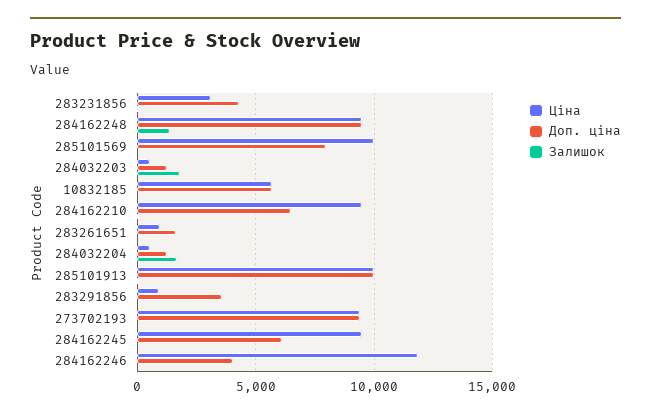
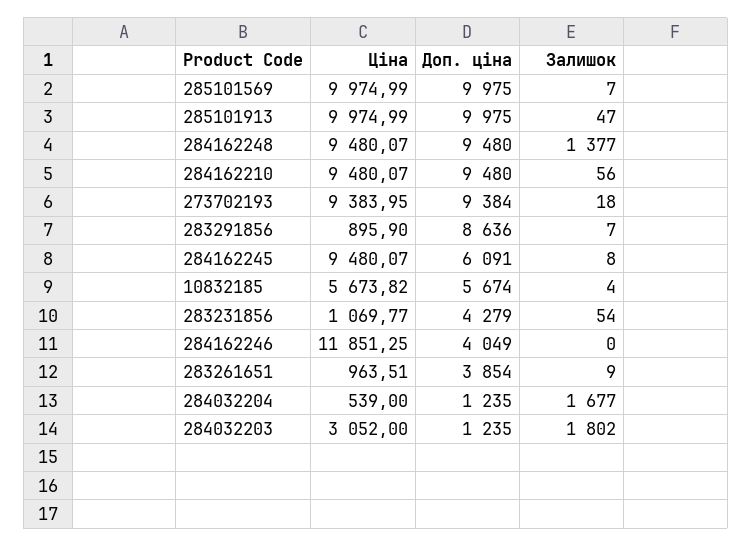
  {
    "Ціна": {
-     "283231856": 3000,
+     "283231856": 1069.77,
      "284162248": 9480.07,
      "285101569": 9974.99,
-     "284032203": 500,
+     "284032203": 3052,
      "10832185": 5673.82,
      "284162210": 9480.07,
      "283261651": 963.51,
      "284032204": 539,
      "285101913": 9974.99,
      "283291856": 895.9,
      "273702193": 9383.95,
      "284162245": 9480.07,
      "284162246": 11851.25
    },
    "Доп. ціна": {
      "283231856": 4279,
      "284162248": 9480,
-     "285101569": 8000,
+     "285101569": 9975,
      "284032203": 1235,
      "10832185": 5674,
-     "284162210": 6500,
+     "284162210": 9480,
-     "283261651": 1500,
+     "283261651": 3854,
      "284032204": 1235,
      "285101913": 9975,
-     "283291856": 3500,
+     "283291856": 8636,
      "273702193": 9384,
      "284162245": 6091,
      "284162246": 4049
    },
    "Залишок": {
      "283231856": 54,
      "284162248": 1377,
      "285101569": 7,
      "284032203": 1802,
      "10832185": 4,
      "284162210": 56,
      "283261651": 9,
      "284032204": 1677,
      "285101913": 47,
      "283291856": 7,
      "273702193": 18,
      "284162245": 8,
      "284162246": 0
    }
  }

